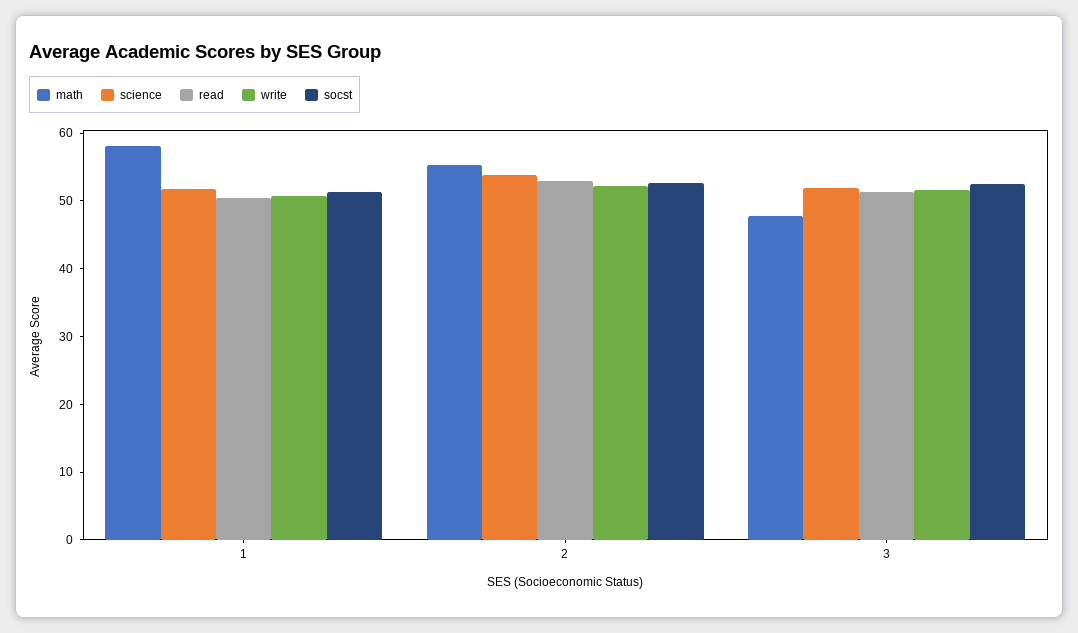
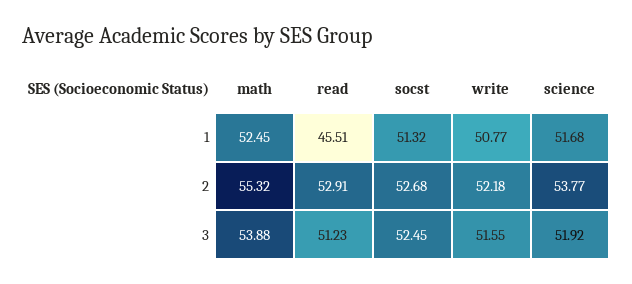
  {
    "math": {
-     "1": 58,
+     "1": 52.45,
      "2": 55.32,
-     "3": 48
+     "3": 53.88
    },
    "science": {
      "1": 51.68,
      "2": 53.77,
      "3": 51.92
    },
    "read": {
-     "1": 50,
+     "1": 45.51,
      "2": 52.91,
      "3": 51.23
    },
    "write": {
      "1": 50.77,
      "2": 52.18,
      "3": 51.55
    },
    "socst": {
      "1": 51.32,
      "2": 52.68,
      "3": 52.45
    }
  }

